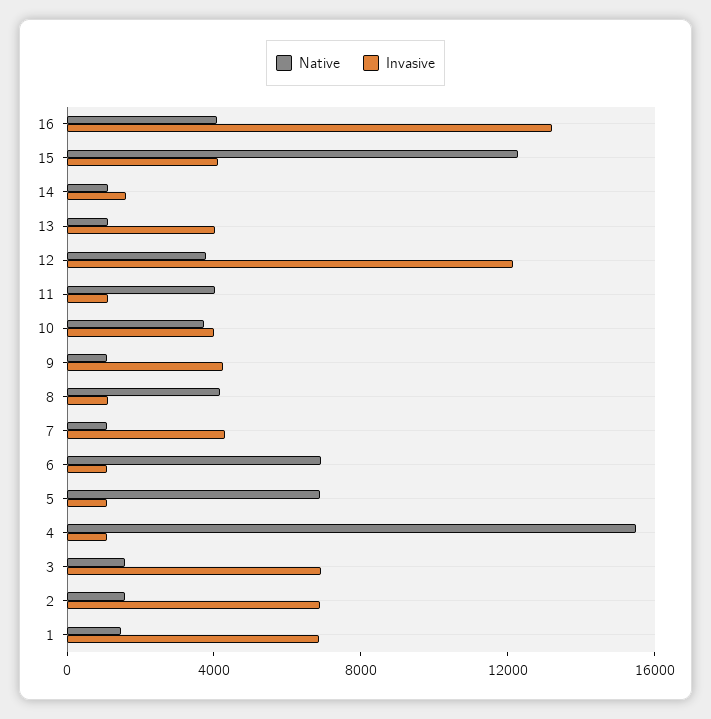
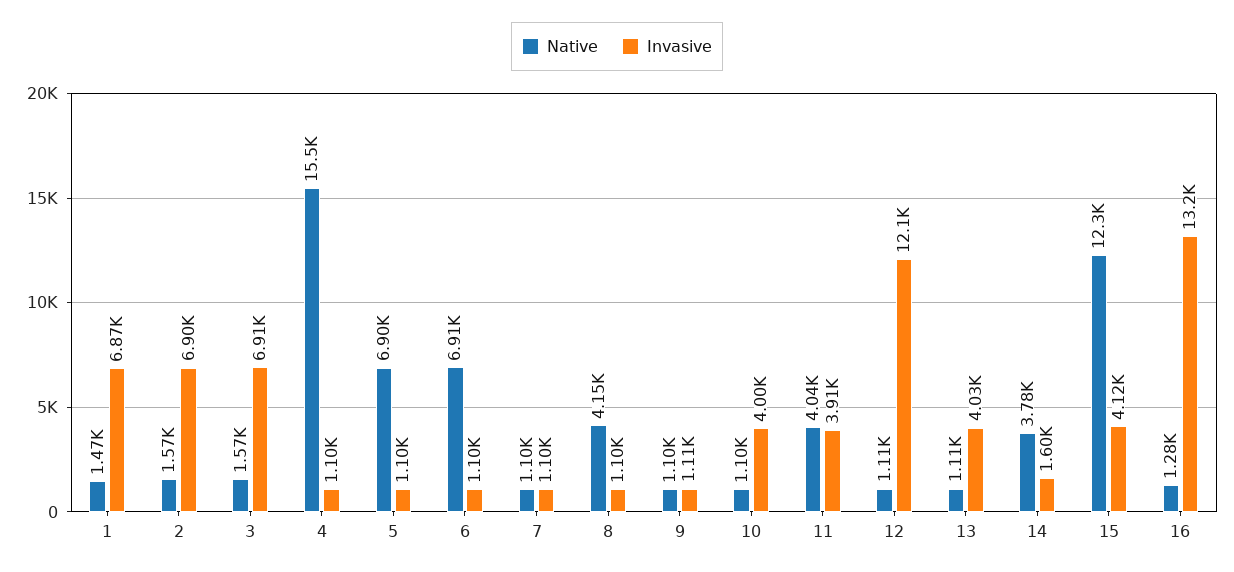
  {
    "Native": {
-     "16": 4000,
+     "16": 1280,
      "15": 12300,
-     "14": 1000,
+     "14": 3780,
      "13": 1110,
-     "12": 4000,
+     "12": 1110,
      "11": 4040,
-     "10": 4000,
+     "10": 1100,
      "9": 1100,
      "8": 4150,
      "7": 1100,
      "6": 6910,
      "5": 6900,
      "4": 15500,
      "3": 1570,
      "2": 1570,
      "1": 1470
    },
    "Invasive": {
      "16": 13200,
      "15": 4120,
      "14": 1600,
      "13": 4030,
      "12": 12100,
-     "11": 1000,
+     "11": 3910,
      "10": 4000,
-     "9": 4000,
+     "9": 1110,
      "8": 1100,
-     "7": 4000,
+     "7": 1100,
      "6": 1100,
      "5": 1100,
      "4": 1100,
      "3": 6910,
      "2": 6900,
      "1": 6870
    }
  }

